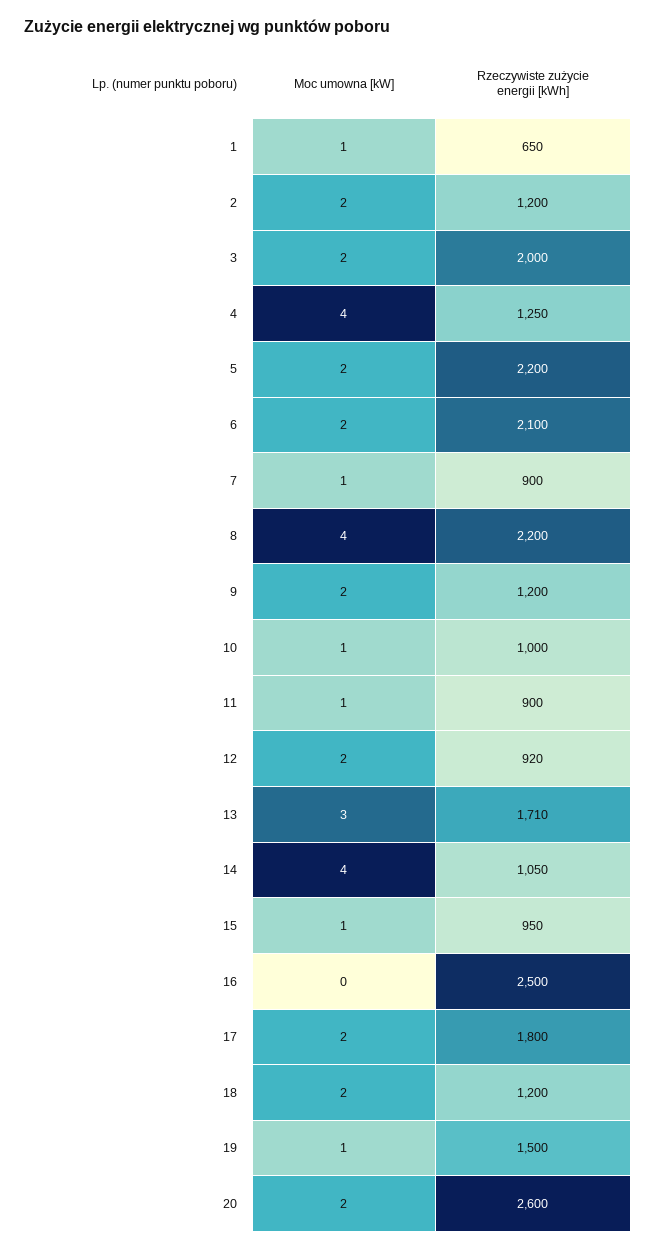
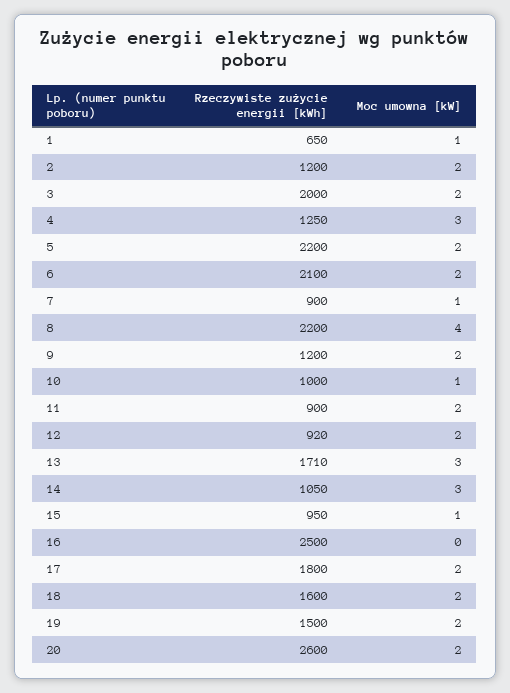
  {
    "Moc umowna [kW]": {
      "1": 1,
      "2": 2,
      "3": 2,
-     "4": 4,
+     "4": 3,
      "5": 2,
      "6": 2,
      "7": 1,
      "8": 4,
      "9": 2,
      "10": 1,
-     "11": 1,
+     "11": 2,
      "12": 2,
      "13": 3,
-     "14": 4,
+     "14": 3,
      "15": 1,
      "16": 0,
      "17": 2,
      "18": 2,
-     "19": 1,
+     "19": 2,
      "20": 2
    },
    "Rzeczywiste zużycie energii [kWh]": {
      "1": 650,
      "2": 1200,
      "3": 2000,
      "4": 1250,
      "5": 2200,
      "6": 2100,
      "7": 900,
      "8": 2200,
      "9": 1200,
      "10": 1000,
      "11": 900,
      "12": 920,
      "13": 1710,
      "14": 1050,
      "15": 950,
      "16": 2500,
      "17": 1800,
-     "18": 1200,
+     "18": 1600,
      "19": 1500,
      "20": 2600
    }
  }

